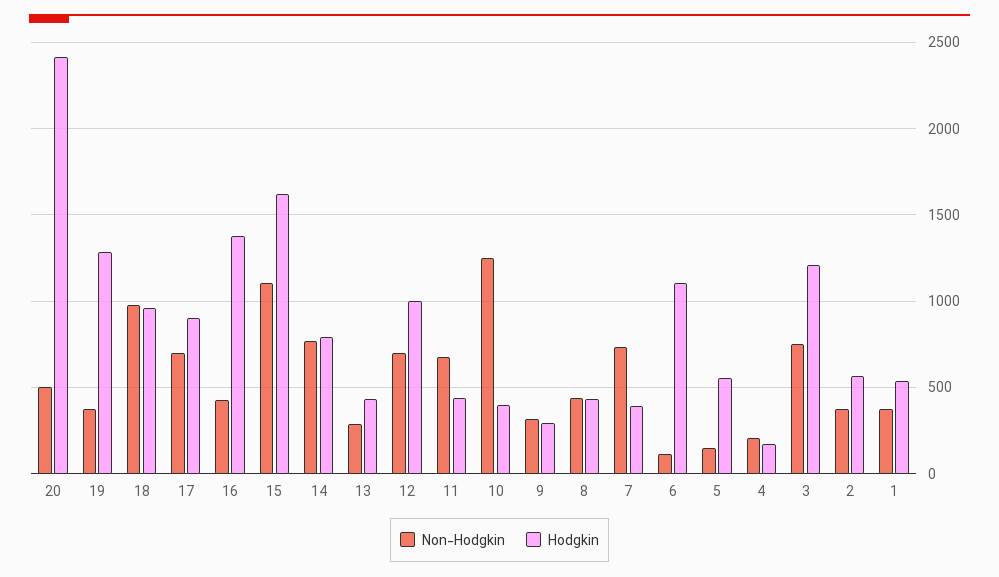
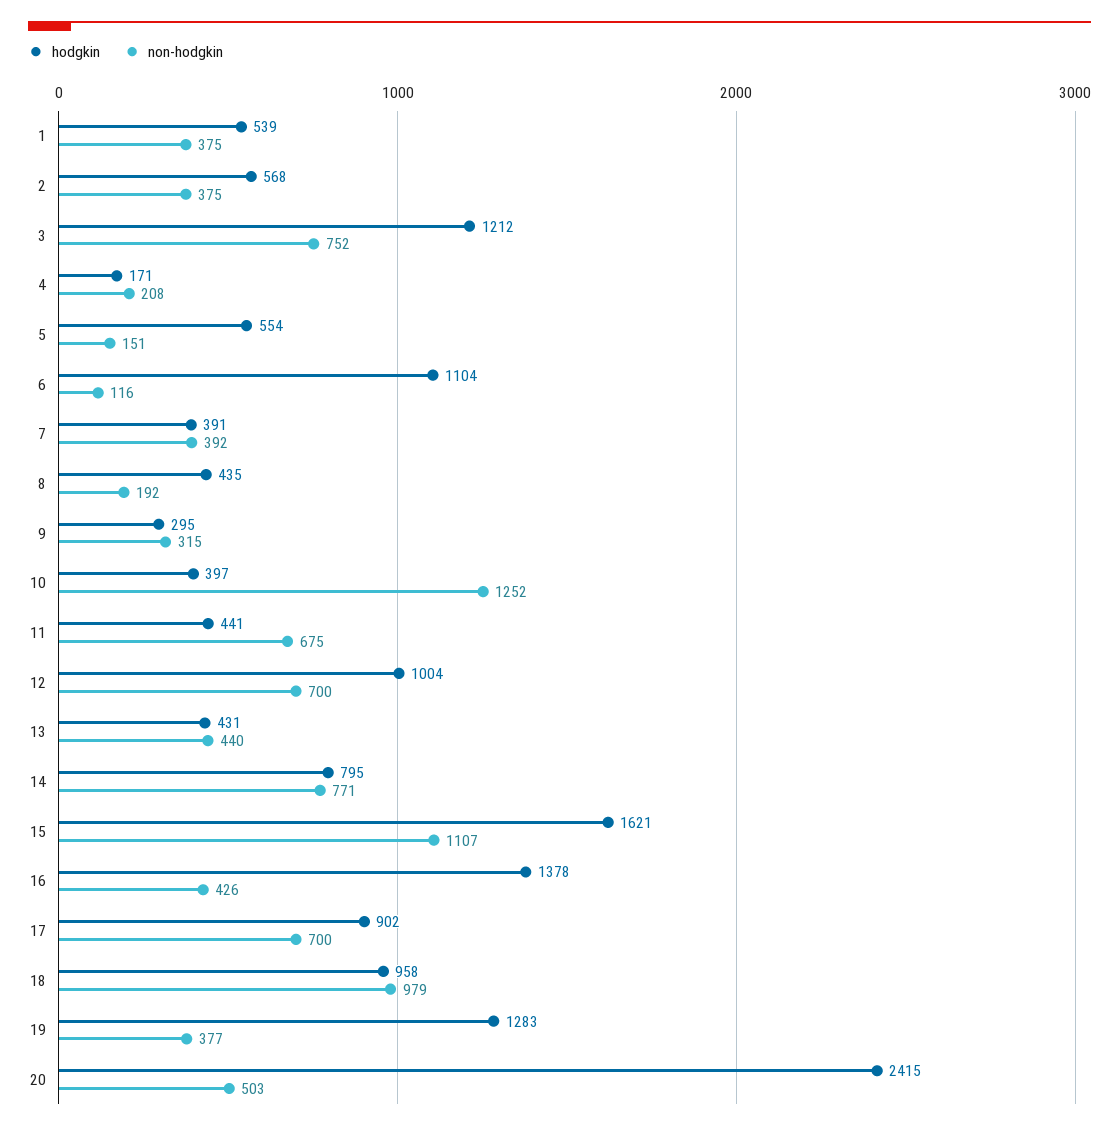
  {
    "Non-Hodgkin": {
      "20": 503,
      "19": 377,
      "18": 979,
      "17": 700,
      "16": 426,
      "15": 1107,
      "14": 771,
-     "13": 300,
+     "13": 440,
      "12": 700,
      "11": 675,
      "10": 1252,
      "9": 315,
-     "8": 450,
+     "8": 192,
-     "7": 750,
+     "7": 392,
      "6": 116,
      "5": 151,
      "4": 208,
      "3": 752,
      "2": 375,
      "1": 375
    },
    "Hodgkin": {
      "20": 2415,
      "19": 1283,
      "18": 958,
      "17": 902,
      "16": 1378,
      "15": 1621,
      "14": 795,
      "13": 431,
      "12": 1004,
      "11": 441,
      "10": 397,
      "9": 295,
      "8": 435,
      "7": 391,
      "6": 1104,
      "5": 554,
      "4": 171,
      "3": 1212,
      "2": 568,
      "1": 539
    }
  }

